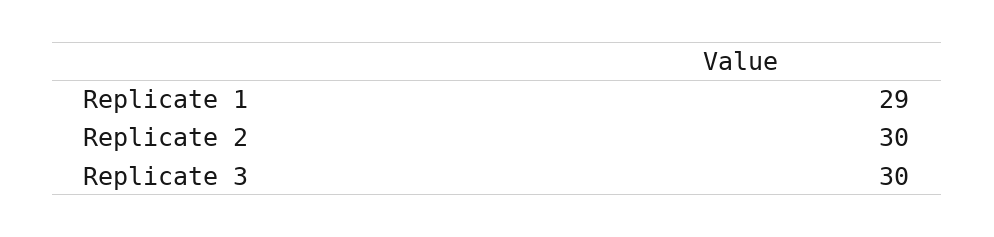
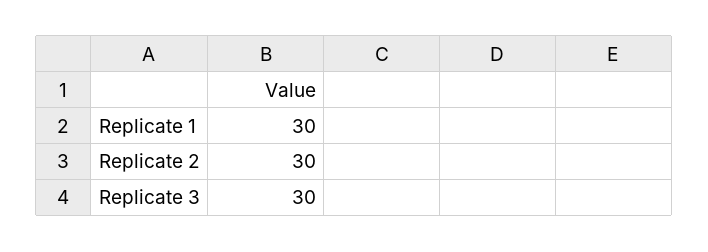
  {
-   "Replicate 1": 29,
+   "Replicate 1": 30,
    "Replicate 2": 30,
    "Replicate 3": 30
  }

